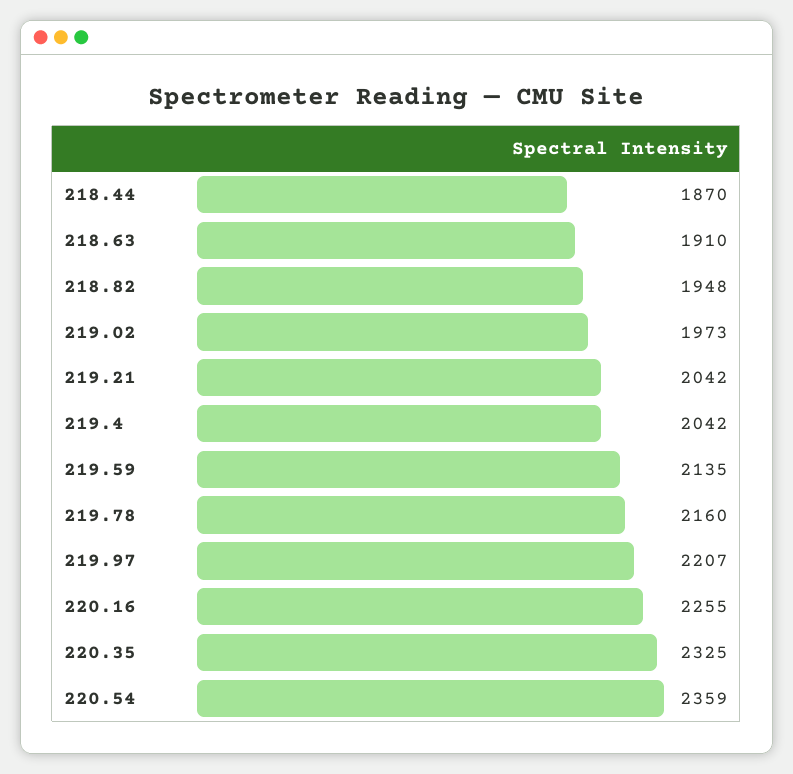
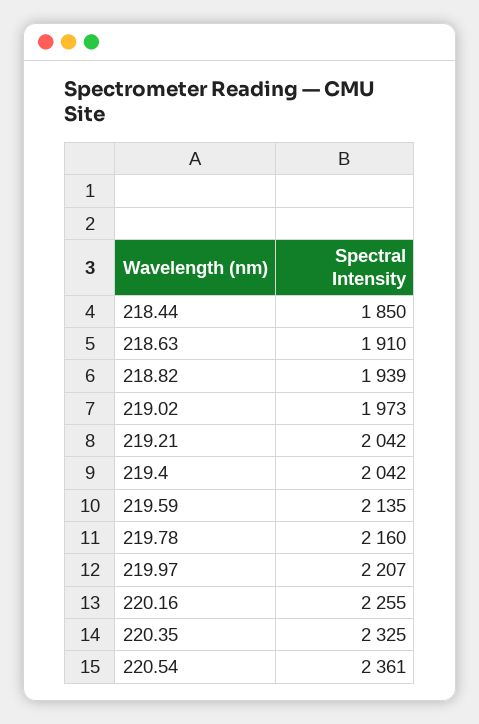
  {
-   "218.44": 1870,
+   "218.44": 1850,
    "218.63": 1910,
-   "218.82": 1948,
+   "218.82": 1939,
    "219.02": 1973,
    "219.21": 2042,
    "219.4": 2042,
    "219.59": 2135,
    "219.78": 2160,
    "219.97": 2207,
    "220.16": 2255,
    "220.35": 2325,
-   "220.54": 2359
+   "220.54": 2361
  }

